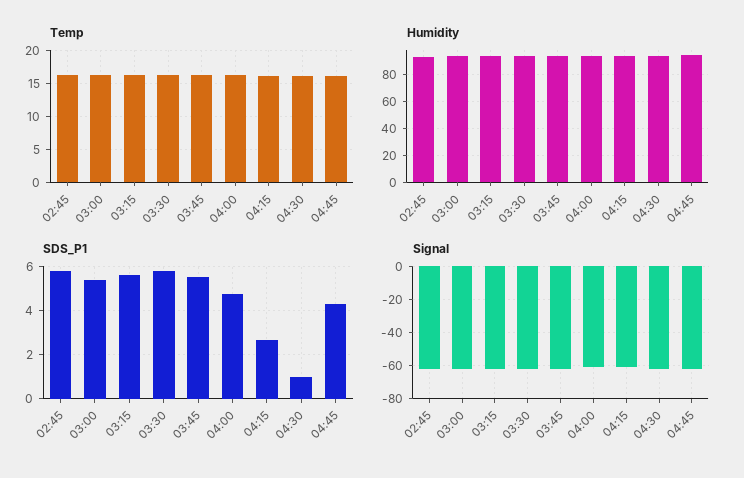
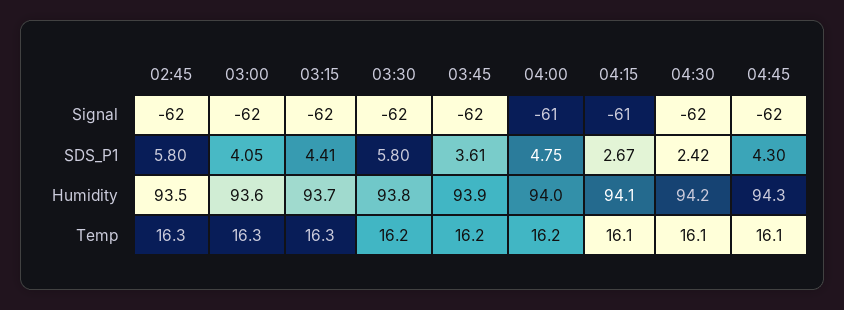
  {
    "Temp": {
      "02:45": 16.3,
      "03:00": 16.3,
      "03:15": 16.3,
      "03:30": 16.2,
      "03:45": 16.2,
      "04:00": 16.2,
      "04:15": 16.1,
      "04:30": 16.1,
      "04:45": 16.1
    },
    "Humidity": {
      "02:45": 93.5,
      "03:00": 93.6,
      "03:15": 93.7,
      "03:30": 93.8,
      "03:45": 93.9,
      "04:00": 94,
      "04:15": 94.1,
      "04:30": 94.2,
      "04:45": 94.3
    },
    "SDS_P1": {
      "02:45": 5.8,
-     "03:00": 5.5,
+     "03:00": 4.05,
-     "03:15": 5.5,
+     "03:15": 4.41,
      "03:30": 5.8,
-     "03:45": 5.5,
+     "03:45": 3.61,
      "04:00": 4.75,
      "04:15": 2.67,
-     "04:30": 1,
+     "04:30": 2.42,
      "04:45": 4.3
    },
    "Signal": {
      "02:45": -62,
      "03:00": -62,
      "03:15": -62,
      "03:30": -62,
      "03:45": -62,
      "04:00": -61,
      "04:15": -61,
      "04:30": -62,
      "04:45": -62
    }
  }

